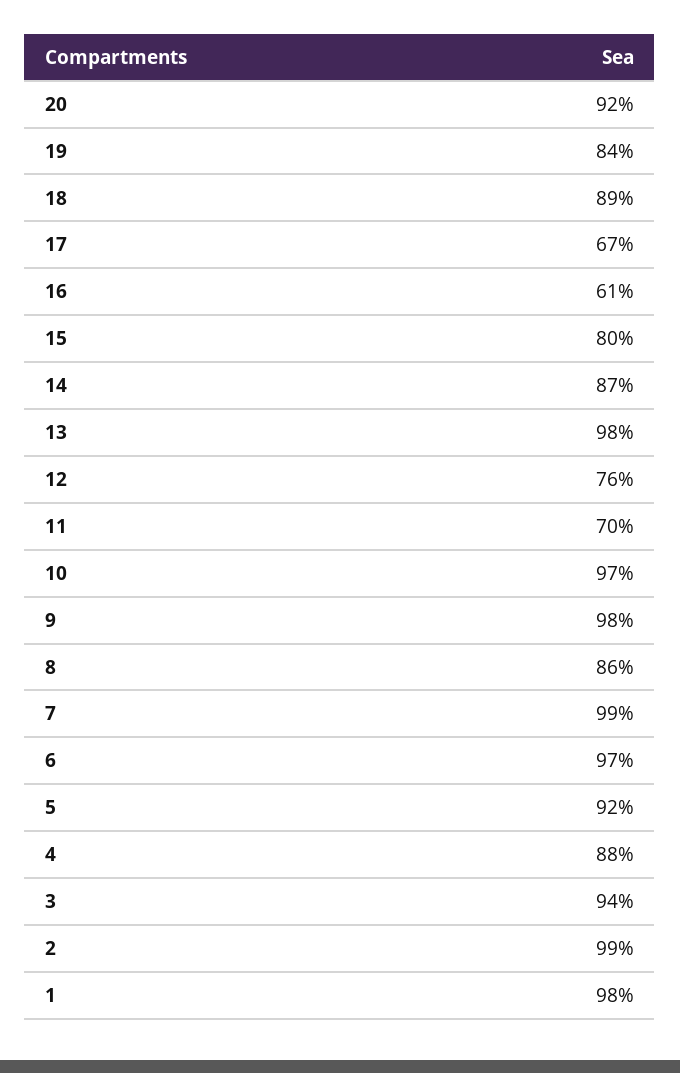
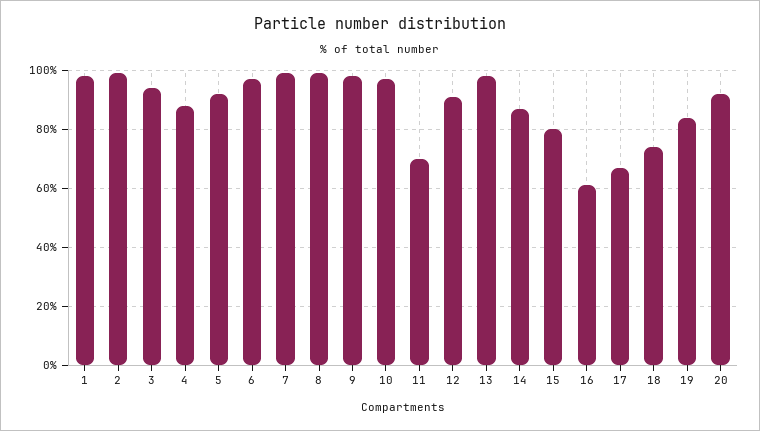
  {
    "20": 92,
    "19": 84,
-   "18": 89,
+   "18": 75,
    "17": 67,
    "16": 61,
    "15": 80,
    "14": 87,
    "13": 98,
-   "12": 76,
+   "12": 90,
    "11": 70,
    "10": 97,
    "9": 98,
-   "8": 86,
+   "8": 100,
    "7": 99,
    "6": 97,
    "5": 92,
    "4": 88,
    "3": 94,
    "2": 99,
    "1": 98
  }

